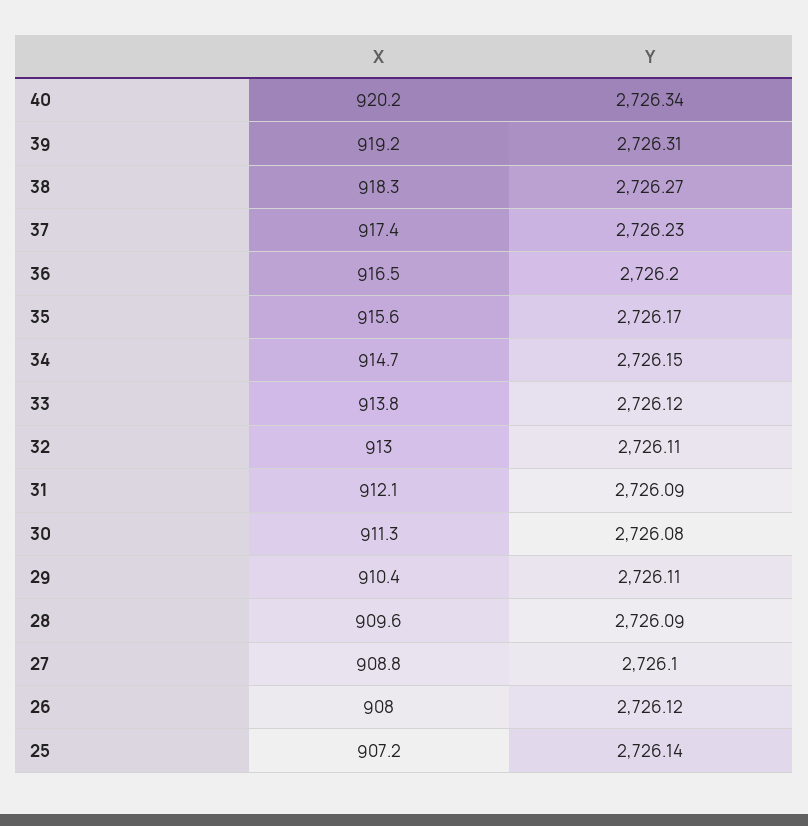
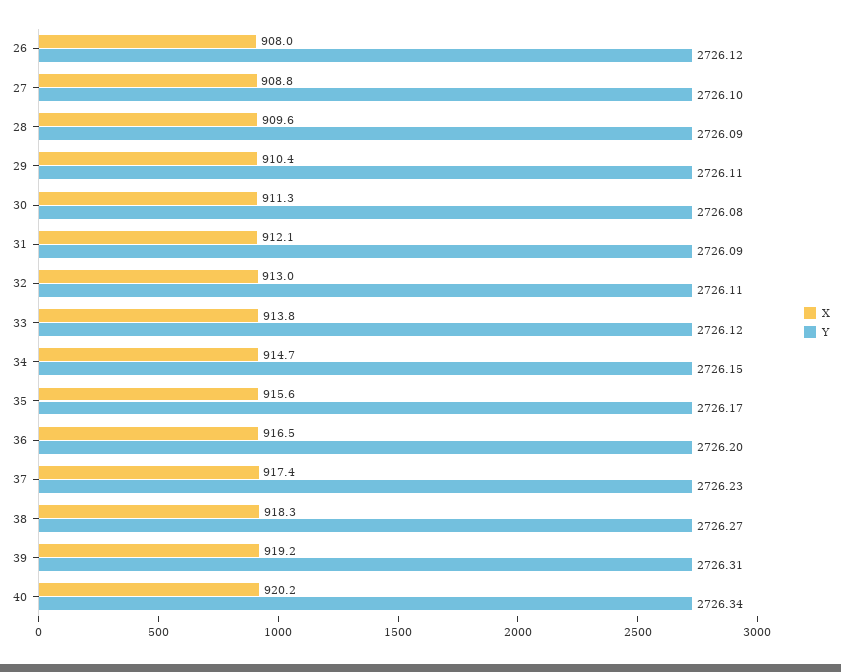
  {
    "X": {
      "40": 920.2,
      "39": 919.2,
      "38": 918.3,
      "37": 917.4,
      "36": 916.5,
      "35": 915.6,
      "34": 914.7,
      "33": 913.8,
      "32": 913,
      "31": 912.1,
      "30": 911.3,
      "29": 910.4,
      "28": 909.6,
      "27": 908.8,
-     "26": 908,
+     "26": 908
-     "25": 907.2
    },
    "Y": {
      "40": 2726.34,
      "39": 2726.31,
      "38": 2726.27,
      "37": 2726.23,
      "36": 2726.2,
      "35": 2726.17,
      "34": 2726.15,
      "33": 2726.12,
      "32": 2726.11,
      "31": 2726.09,
      "30": 2726.08,
      "29": 2726.11,
      "28": 2726.09,
      "27": 2726.1,
-     "26": 2726.12,
+     "26": 2726.12
-     "25": 2726.14
    }
  }

